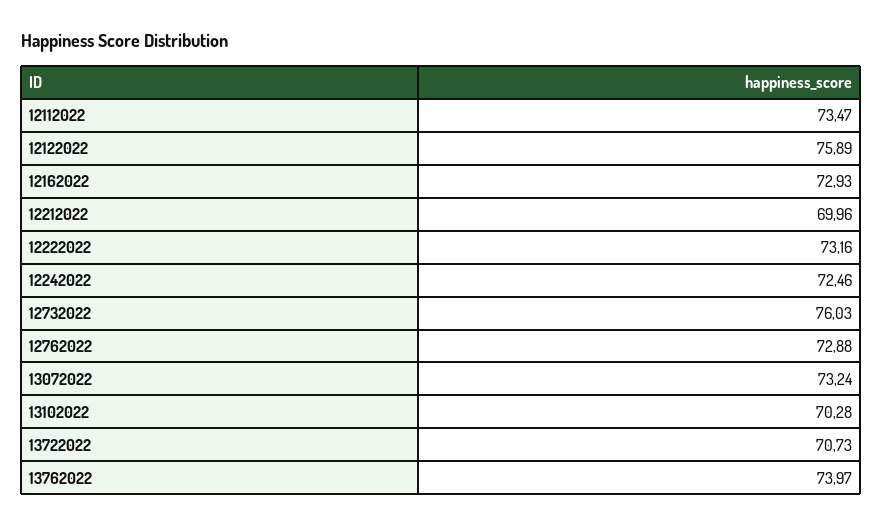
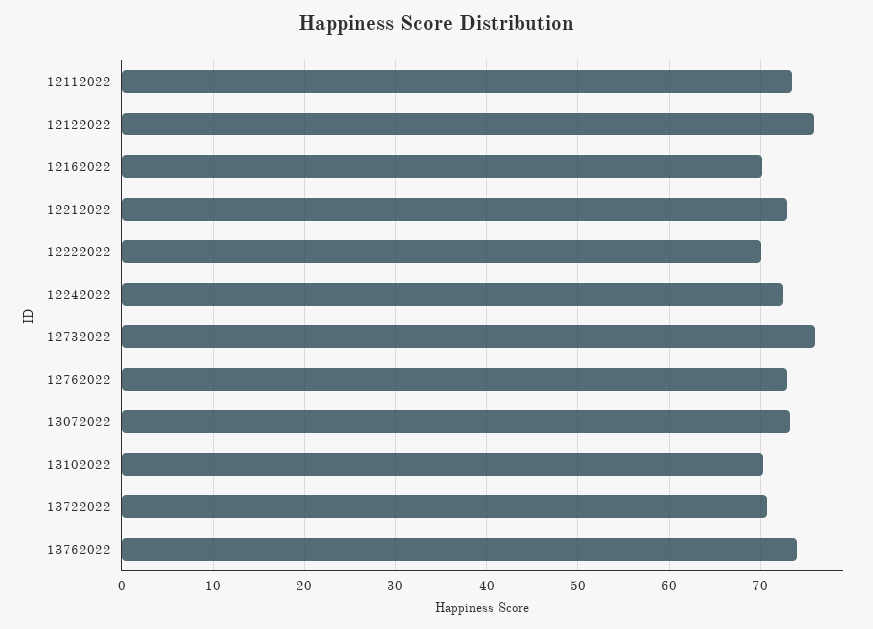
  {
    "12112022": 73.47,
    "12122022": 75.89,
-   "12162022": 72.93,
+   "12162022": 70,
-   "12212022": 69.96,
+   "12212022": 73,
-   "12222022": 73.16,
+   "12222022": 70,
    "12242022": 72.46,
    "12732022": 76.03,
    "12762022": 72.88,
    "13072022": 73.24,
    "13102022": 70.28,
    "13722022": 70.73,
    "13762022": 73.97
  }

